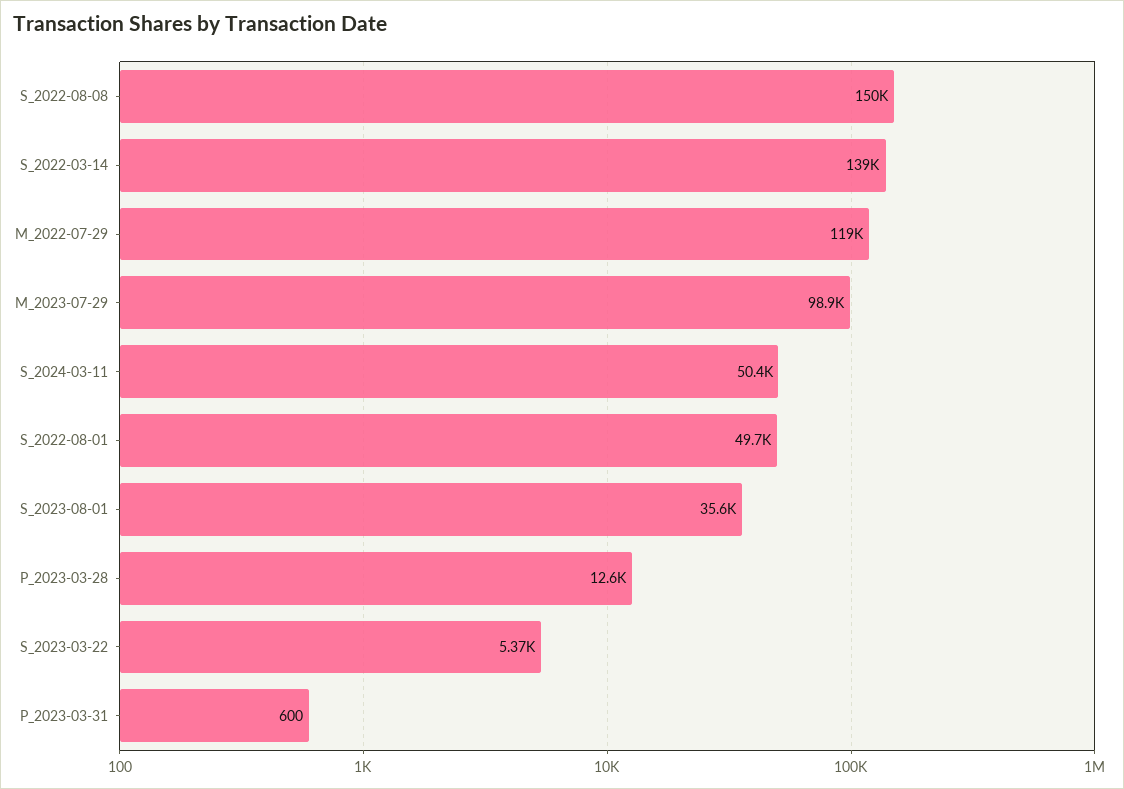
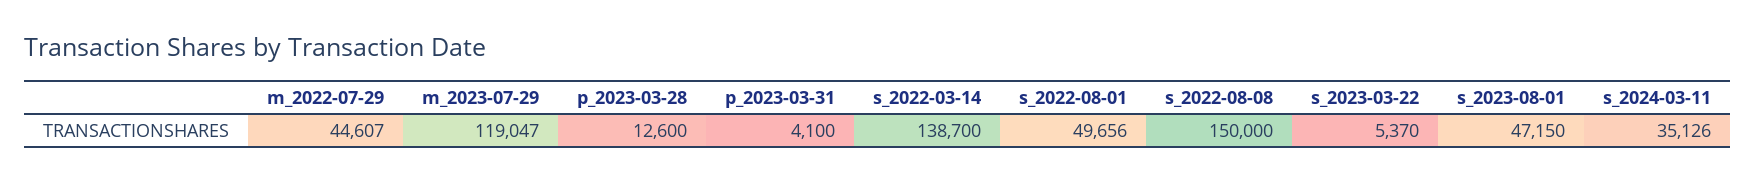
  {
    "S_2022-08-08": 150000,
    "S_2022-03-14": 138700,
-   "M_2022-07-29": 119000,
+   "M_2022-07-29": 44607,
-   "M_2023-07-29": 98900,
+   "M_2023-07-29": 119047,
-   "S_2024-03-11": 50400,
+   "S_2024-03-11": 35126,
    "S_2022-08-01": 49656,
-   "S_2023-08-01": 35600,
+   "S_2023-08-01": 47150,
    "P_2023-03-28": 12600,
    "S_2023-03-22": 5370,
-   "P_2023-03-31": 600
+   "P_2023-03-31": 4100
  }

